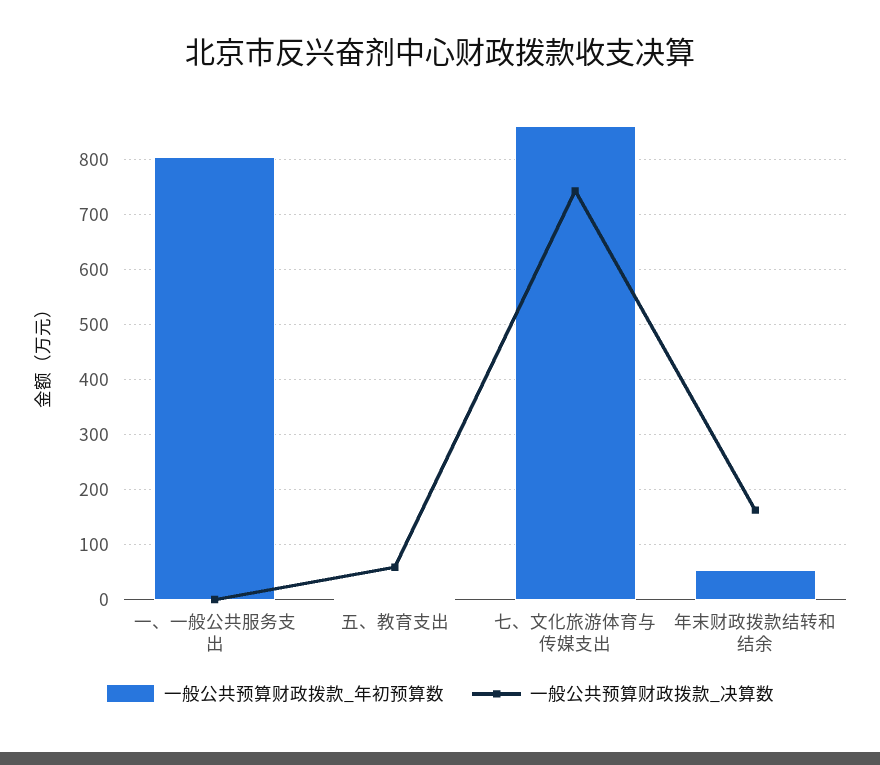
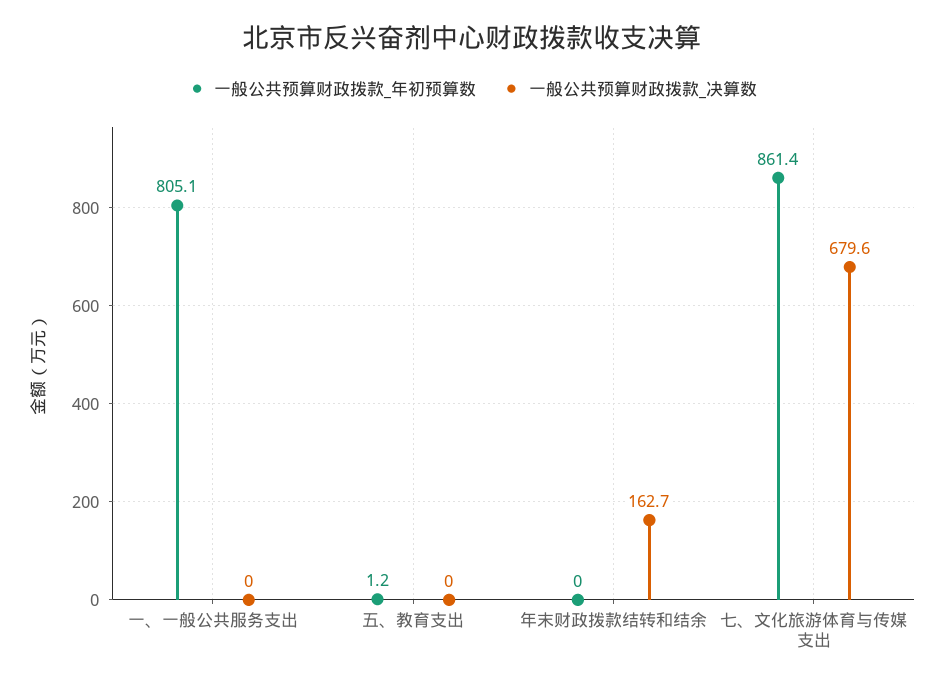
  {
    "一般公共预算财政拨款_年初预算数": {
      "一、一般公共服务支出": 805.1,
      "五、教育支出": 1.2,
      "七、文化旅游体育与传媒支出": 861.4,
-     "年末财政拨款结转和结余": 60
+     "年末财政拨款结转和结余": 0
    },
    "一般公共预算财政拨款_决算数": {
      "一、一般公共服务支出": 0,
-     "五、教育支出": 60,
+     "五、教育支出": 0,
-     "七、文化旅游体育与传媒支出": 740,
+     "七、文化旅游体育与传媒支出": 679.6,
      "年末财政拨款结转和结余": 162.7
    }
  }

